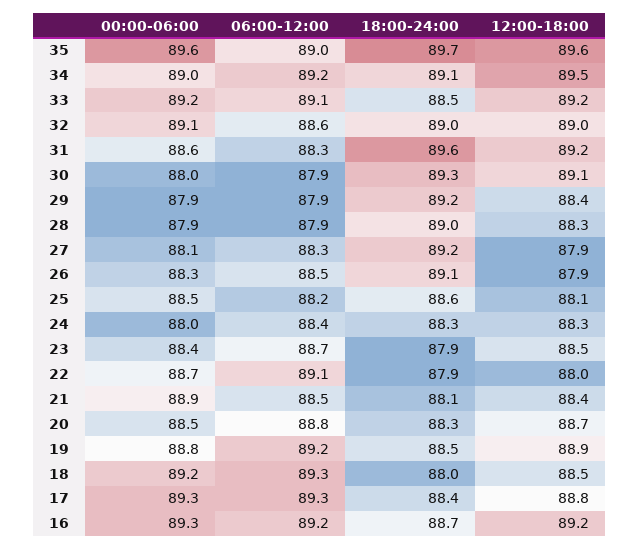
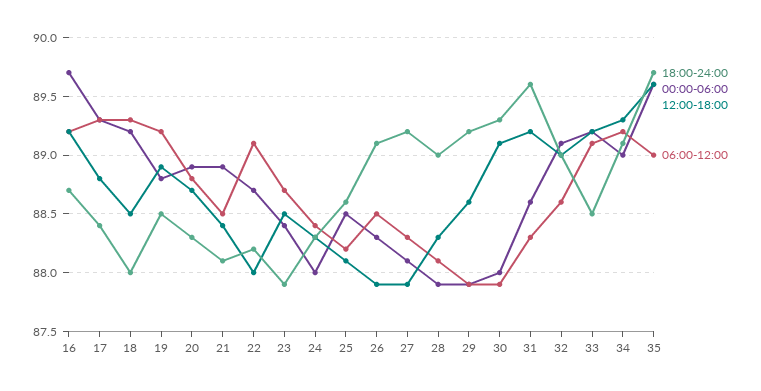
  {
    "00:00-06:00": {
      "35": 89.6,
      "34": 89,
      "33": 89.2,
      "32": 89.1,
      "31": 88.6,
      "30": 88,
      "29": 87.9,
      "28": 87.9,
      "27": 88.1,
      "26": 88.3,
      "25": 88.5,
      "24": 88,
      "23": 88.4,
      "22": 88.7,
      "21": 88.9,
-     "20": 88.5,
+     "20": 88.9,
      "19": 88.8,
      "18": 89.2,
      "17": 89.3,
-     "16": 89.3
+     "16": 89.7
    },
    "06:00-12:00": {
      "35": 89,
      "34": 89.2,
      "33": 89.1,
      "32": 88.6,
      "31": 88.3,
      "30": 87.9,
      "29": 87.9,
-     "28": 87.9,
+     "28": 88.1,
      "27": 88.3,
      "26": 88.5,
      "25": 88.2,
      "24": 88.4,
      "23": 88.7,
      "22": 89.1,
      "21": 88.5,
      "20": 88.8,
      "19": 89.2,
      "18": 89.3,
      "17": 89.3,
      "16": 89.2
    },
    "18:00-24:00": {
      "35": 89.7,
      "34": 89.1,
      "33": 88.5,
      "32": 89,
      "31": 89.6,
      "30": 89.3,
      "29": 89.2,
      "28": 89,
      "27": 89.2,
      "26": 89.1,
      "25": 88.6,
      "24": 88.3,
      "23": 87.9,
-     "22": 87.9,
+     "22": 88.2,
      "21": 88.1,
      "20": 88.3,
      "19": 88.5,
      "18": 88,
      "17": 88.4,
      "16": 88.7
    },
    "12:00-18:00": {
      "35": 89.6,
-     "34": 89.5,
+     "34": 89.3,
      "33": 89.2,
      "32": 89,
      "31": 89.2,
      "30": 89.1,
-     "29": 88.4,
+     "29": 88.6,
      "28": 88.3,
      "27": 87.9,
      "26": 87.9,
      "25": 88.1,
      "24": 88.3,
      "23": 88.5,
      "22": 88,
      "21": 88.4,
      "20": 88.7,
      "19": 88.9,
      "18": 88.5,
      "17": 88.8,
      "16": 89.2
    }
  }

